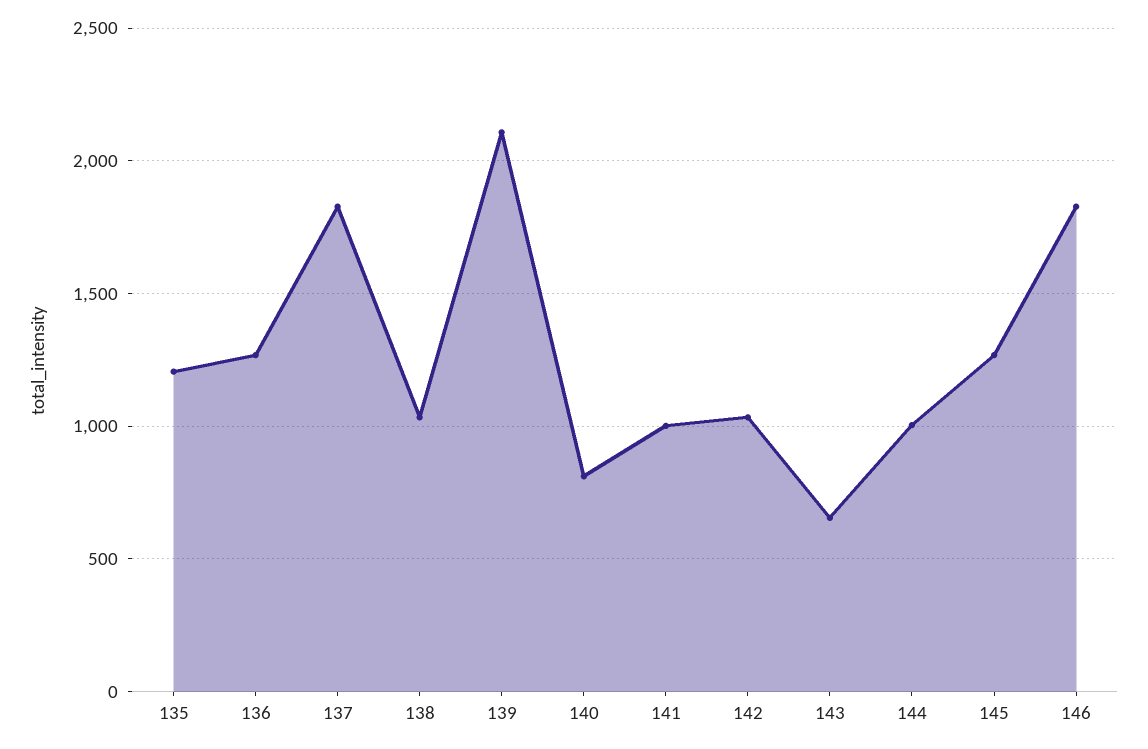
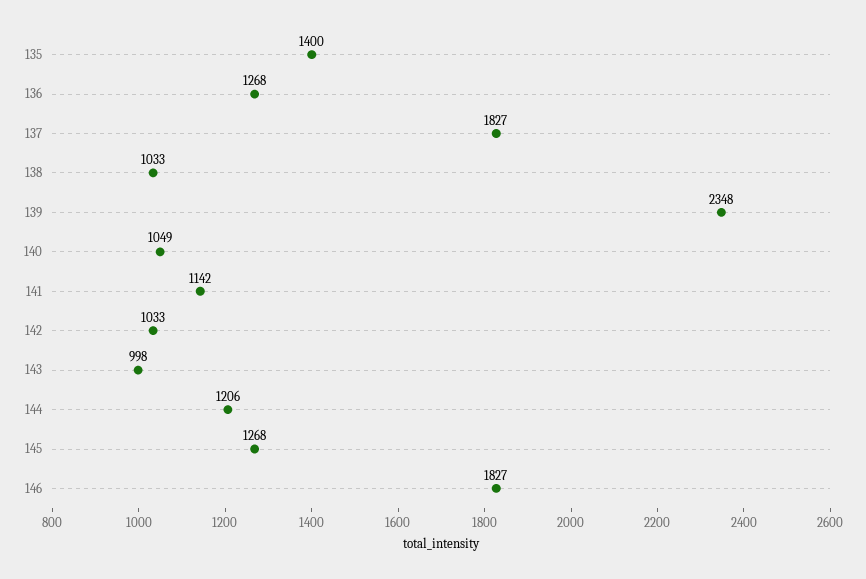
  {
-   "135": 1200,
+   "135": 1400,
    "136": 1268,
    "137": 1827,
    "138": 1033,
-   "139": 2100,
+   "139": 2348,
-   "140": 800,
+   "140": 1049,
-   "141": 1000,
+   "141": 1142,
    "142": 1033,
-   "143": 650,
+   "143": 998,
-   "144": 1000,
+   "144": 1206,
    "145": 1268,
    "146": 1827
  }

